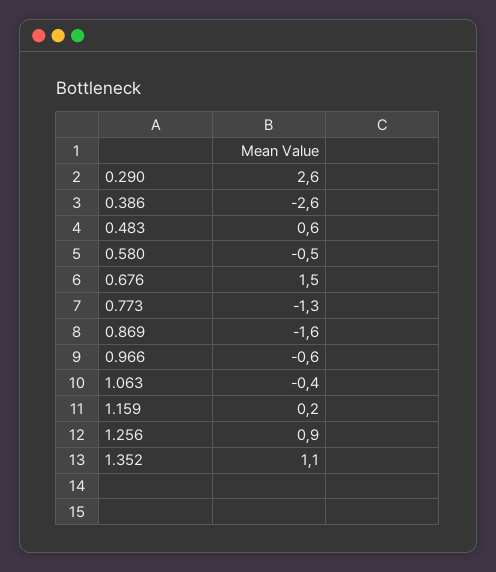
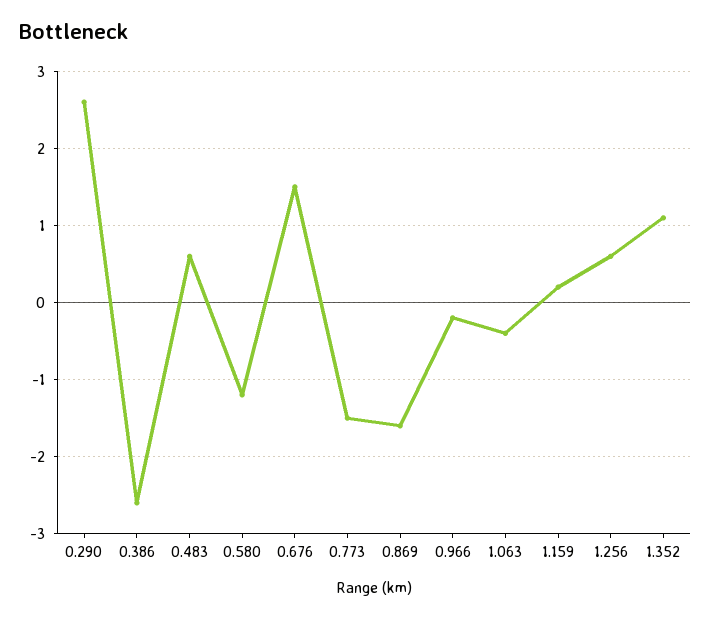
  {
    "0.290": 2.6,
    "0.386": -2.6,
    "0.483": 0.6,
-   "0.580": -0.5,
+   "0.580": -1.2,
    "0.676": 1.5,
-   "0.773": -1.3,
+   "0.773": -1.5,
    "0.869": -1.6,
-   "0.966": -0.6,
+   "0.966": -0.2,
    "1.063": -0.4,
    "1.159": 0.2,
-   "1.256": 0.9,
+   "1.256": 0.6,
    "1.352": 1.1
  }

